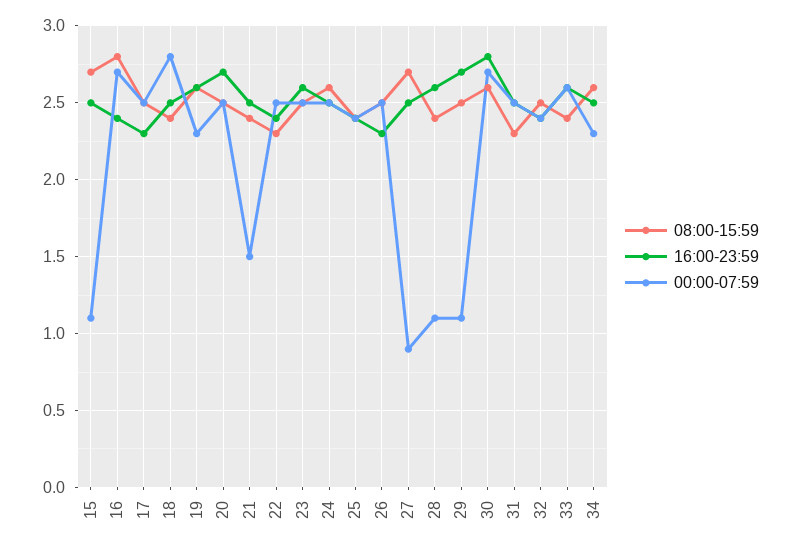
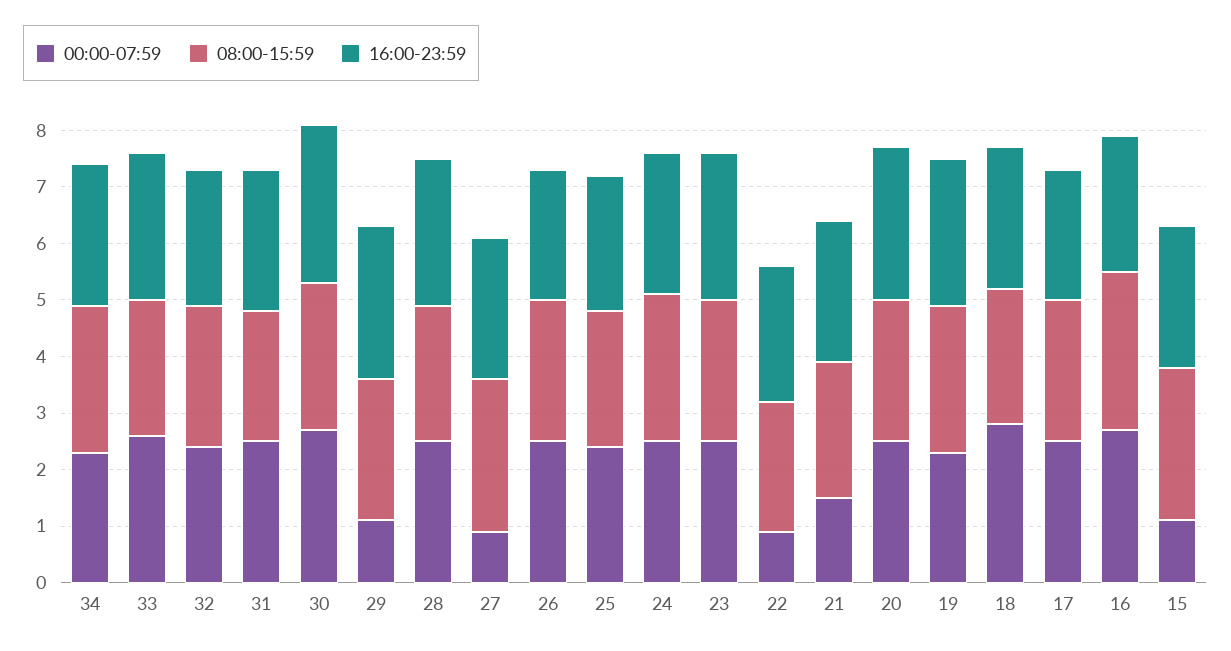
  {
    "08:00-15:59": {
      "15": 2.7,
      "16": 2.8,
      "17": 2.5,
      "18": 2.4,
      "19": 2.6,
      "20": 2.5,
      "21": 2.4,
      "22": 2.3,
      "23": 2.5,
      "24": 2.6,
      "25": 2.4,
      "26": 2.5,
      "27": 2.7,
      "28": 2.4,
      "29": 2.5,
      "30": 2.6,
      "31": 2.3,
      "32": 2.5,
      "33": 2.4,
      "34": 2.6
    },
    "16:00-23:59": {
      "15": 2.5,
      "16": 2.4,
      "17": 2.3,
      "18": 2.5,
      "19": 2.6,
      "20": 2.7,
      "21": 2.5,
      "22": 2.4,
      "23": 2.6,
      "24": 2.5,
      "25": 2.4,
      "26": 2.3,
      "27": 2.5,
      "28": 2.6,
      "29": 2.7,
      "30": 2.8,
      "31": 2.5,
      "32": 2.4,
      "33": 2.6,
      "34": 2.5
    },
    "00:00-07:59": {
      "15": 1.1,
      "16": 2.7,
      "17": 2.5,
      "18": 2.8,
      "19": 2.3,
      "20": 2.5,
      "21": 1.5,
-     "22": 2.5,
+     "22": 1,
      "23": 2.5,
      "24": 2.5,
      "25": 2.4,
      "26": 2.5,
      "27": 0.9,
-     "28": 1.1,
+     "28": 2.5,
      "29": 1.1,
      "30": 2.7,
      "31": 2.5,
      "32": 2.4,
      "33": 2.6,
      "34": 2.3
    }
  }

